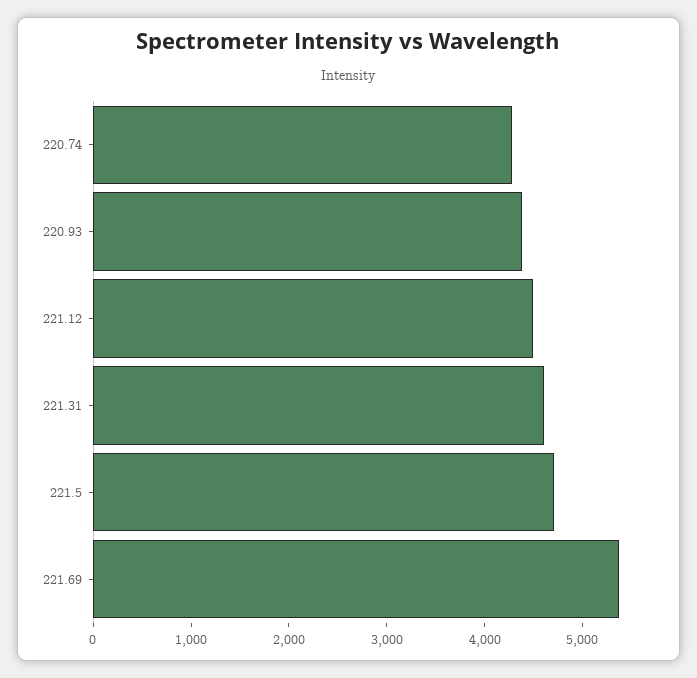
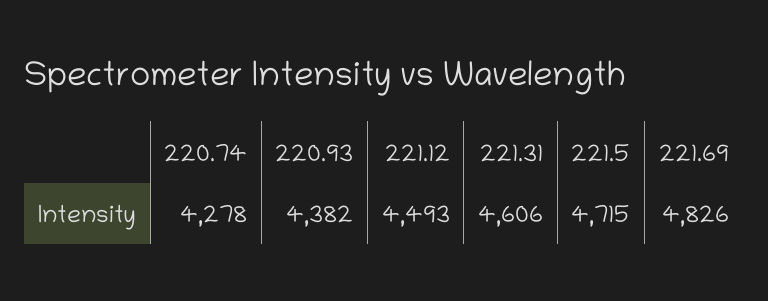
  {
    "220.74": 4278,
    "220.93": 4382,
    "221.12": 4493,
    "221.31": 4606,
    "221.5": 4715,
-   "221.69": 5400
+   "221.69": 4826
  }

